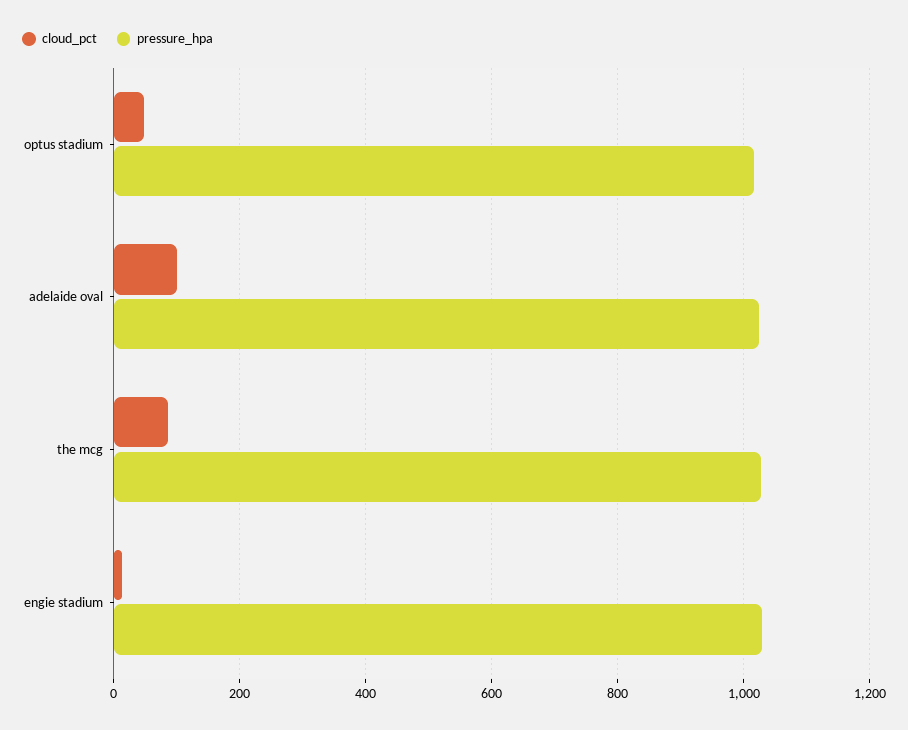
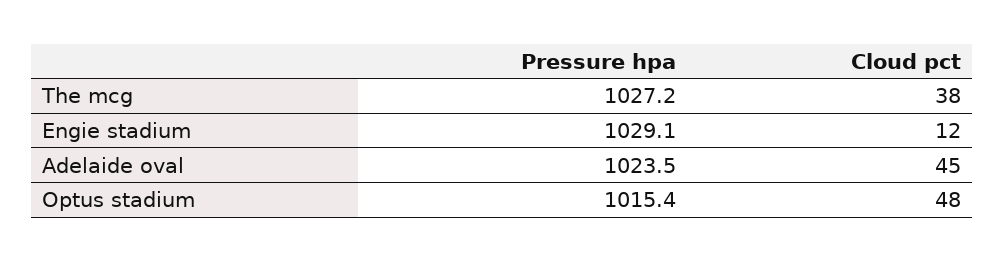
  {
    "cloud_pct": {
      "optus stadium": 48,
-     "adelaide oval": 100,
+     "adelaide oval": 45,
-     "the mcg": 80,
+     "the mcg": 38,
      "engie stadium": 12
    },
    "pressure_hpa": {
      "optus stadium": 1015.4,
      "adelaide oval": 1023.5,
      "the mcg": 1027.2,
      "engie stadium": 1029.1
    }
  }

